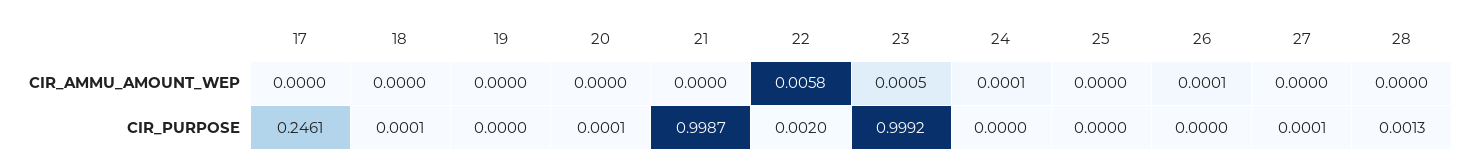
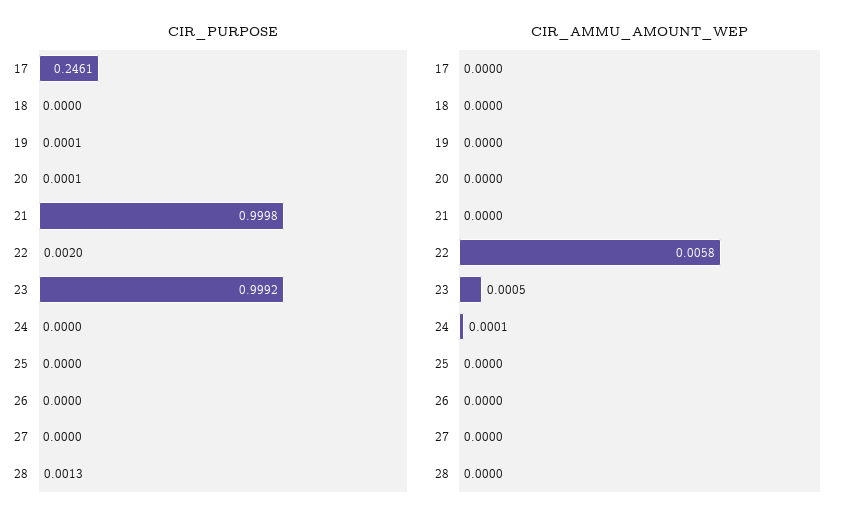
  {
    "CIR_AMMU_AMOUNT_WEP": {
      "17": 0,
      "18": 0,
      "19": 0,
      "20": 0,
      "21": 0,
      "22": 0.0058,
      "23": 0.0005,
      "24": 0.0001,
      "25": 0,
-     "26": 0.0001,
+     "26": 0,
      "27": 0,
      "28": 0
    },
    "CIR_PURPOSE": {
      "17": 0.2461,
-     "18": 0.0001,
+     "18": 0,
-     "19": 0,
+     "19": 0.0001,
      "20": 0.0001,
-     "21": 0.9987,
+     "21": 0.9998,
      "22": 0.002,
      "23": 0.9992,
      "24": 0,
      "25": 0,
      "26": 0,
-     "27": 0.0001,
+     "27": 0,
      "28": 0.0013
    }
  }

